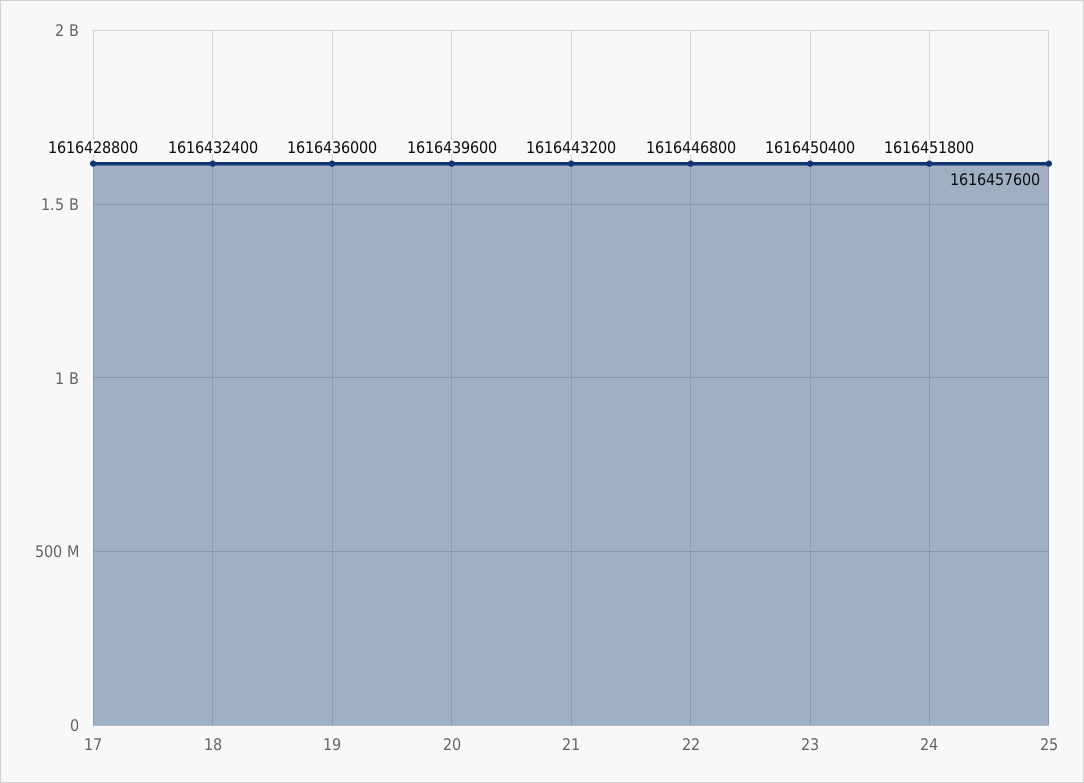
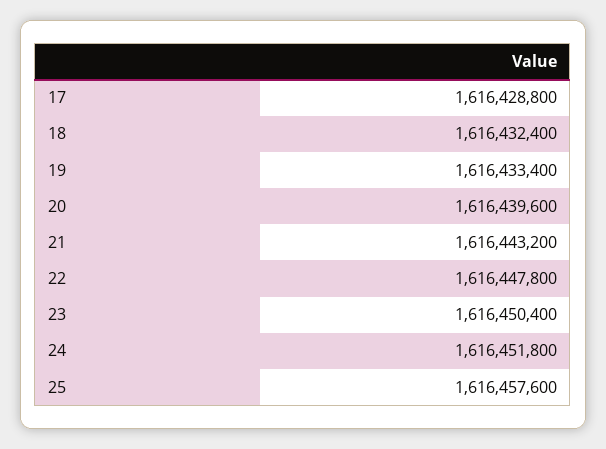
  {
    "17": 1616428800,
    "18": 1616432400,
-   "19": 1616436000,
+   "19": 1616433400,
    "20": 1616439600,
    "21": 1616443200,
-   "22": 1616446800,
+   "22": 1616447800,
    "23": 1616450400,
    "24": 1616451800,
    "25": 1616457600
  }

